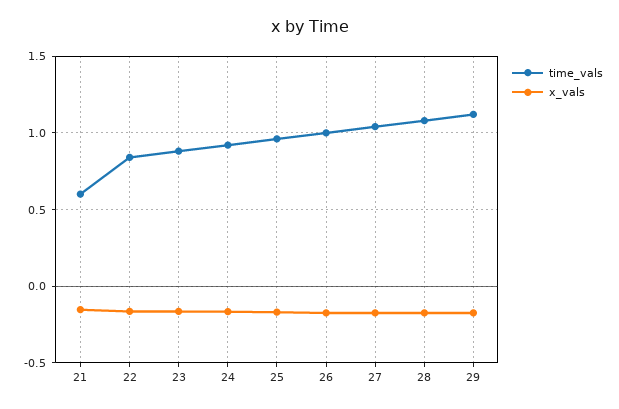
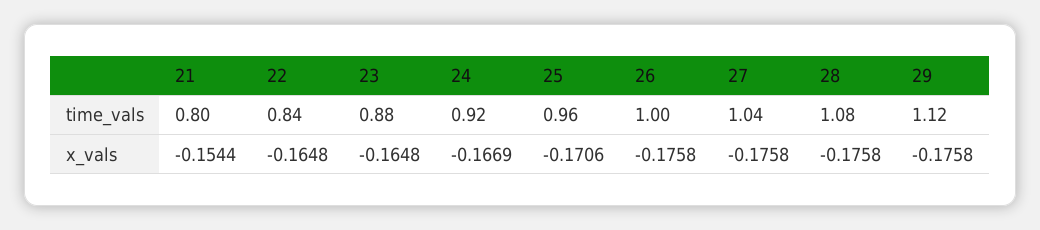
  {
    "time_vals": {
-     "21": 0.6,
+     "21": 0.8,
      "22": 0.84,
      "23": 0.88,
      "24": 0.92,
      "25": 0.96,
      "26": 1,
      "27": 1.04,
      "28": 1.08,
      "29": 1.12
    },
    "x_vals": {
      "21": -0.1544,
      "22": -0.1648,
      "23": -0.1648,
      "24": -0.1669,
      "25": -0.1706,
      "26": -0.1758,
      "27": -0.1758,
      "28": -0.1758,
      "29": -0.1758
    }
  }

